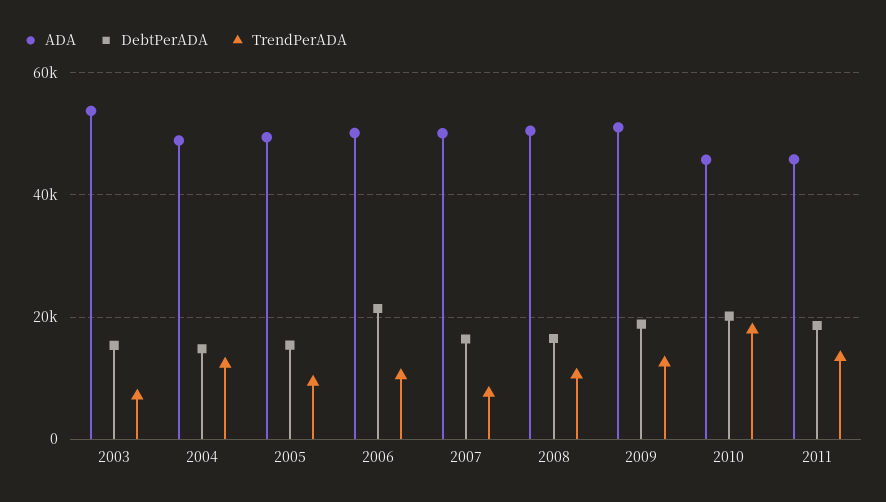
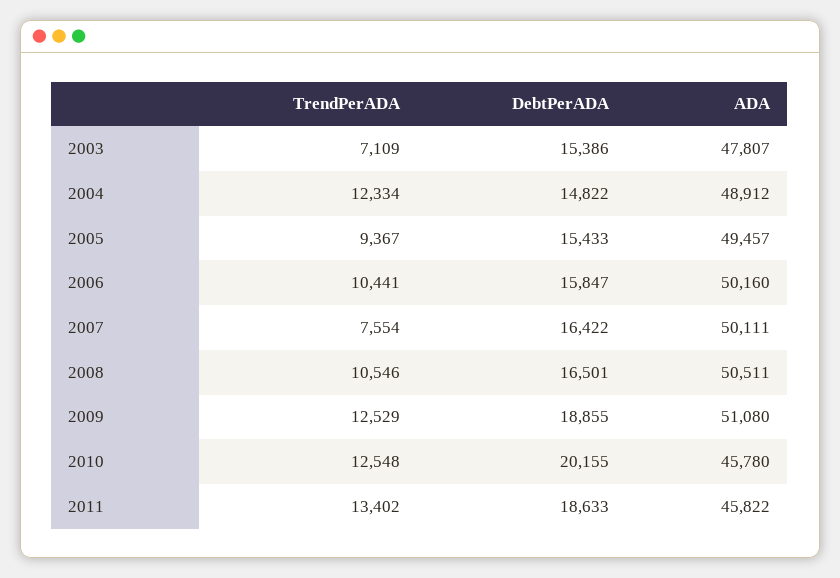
  {
    "ADA": {
-     "2003": 54000,
+     "2003": 47807,
      "2004": 48912,
      "2005": 49457,
      "2006": 50160,
      "2007": 50111,
      "2008": 50511,
      "2009": 51080,
      "2010": 45780,
      "2011": 45822
    },
    "DebtPerADA": {
      "2003": 15386,
      "2004": 14822,
      "2005": 15433,
-     "2006": 22000,
+     "2006": 15847,
      "2007": 16422,
      "2008": 16501,
      "2009": 18855,
      "2010": 20155,
      "2011": 18633
    },
    "TrendPerADA": {
      "2003": 7109,
      "2004": 12334,
      "2005": 9367,
      "2006": 10441,
      "2007": 7554,
      "2008": 10546,
      "2009": 12529,
-     "2010": 18000,
+     "2010": 12548,
      "2011": 13402
    }
  }

